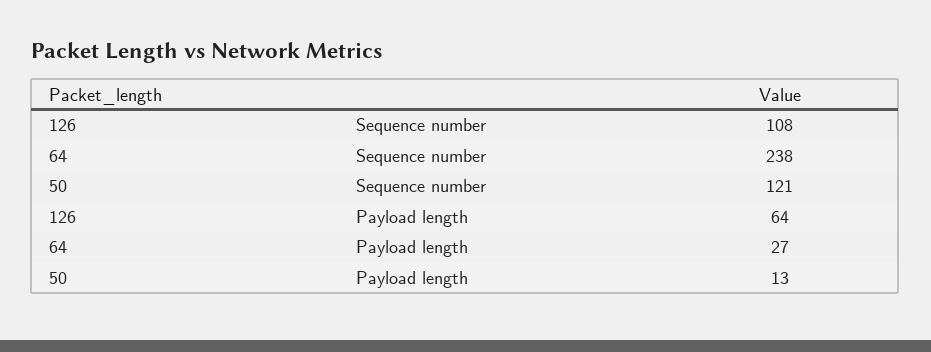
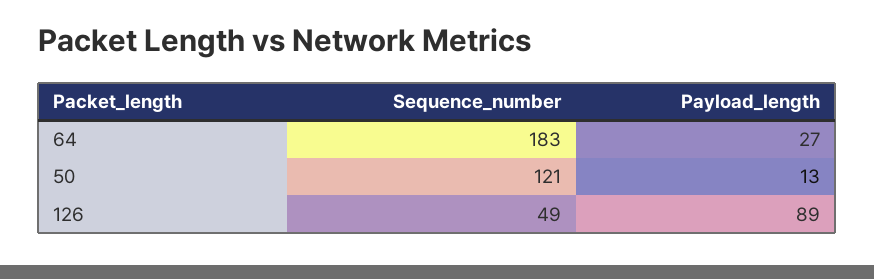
  {
    "126": {
-     "Sequence number": 108,
+     "Sequence number": 49,
-     "Payload length": 64
+     "Payload length": 89
    },
    "64": {
-     "Sequence number": 238,
+     "Sequence number": 183,
      "Payload length": 27
    },
    "50": {
      "Sequence number": 121,
      "Payload length": 13
    }
  }

